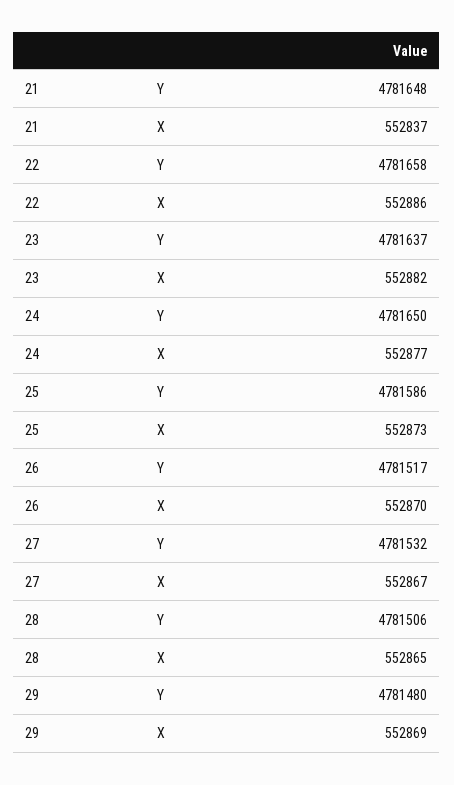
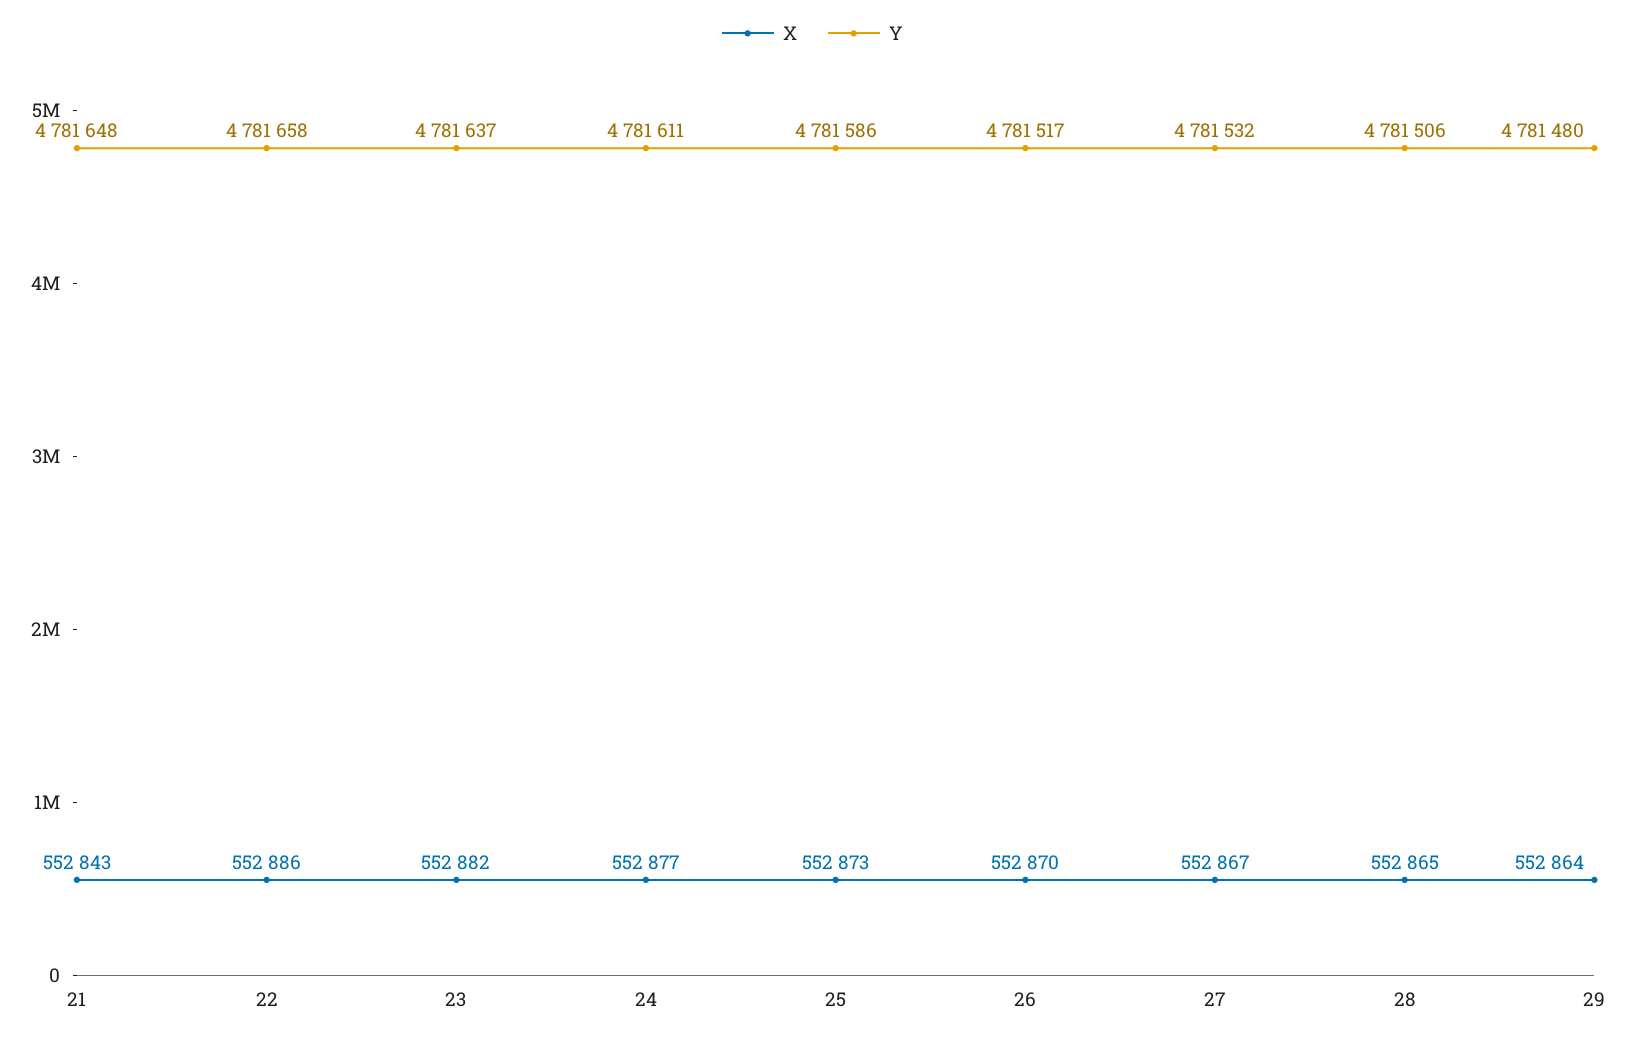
  {
    "Y": {
      "21": 4781648,
      "22": 4781658,
      "23": 4781637,
-     "24": 4781650,
+     "24": 4781611,
      "25": 4781586,
      "26": 4781517,
      "27": 4781532,
      "28": 4781506,
      "29": 4781480
    },
    "X": {
-     "21": 552837,
+     "21": 552843,
      "22": 552886,
      "23": 552882,
      "24": 552877,
      "25": 552873,
      "26": 552870,
      "27": 552867,
      "28": 552865,
-     "29": 552869
+     "29": 552864
    }
  }

